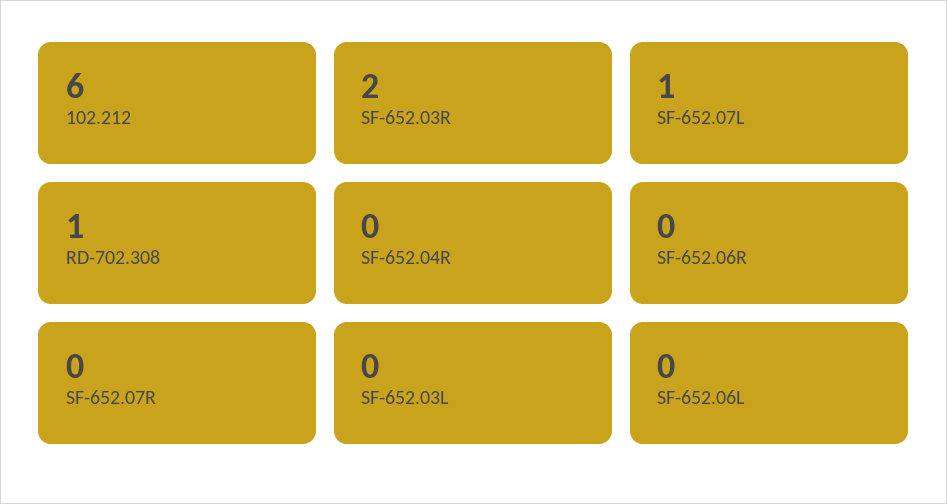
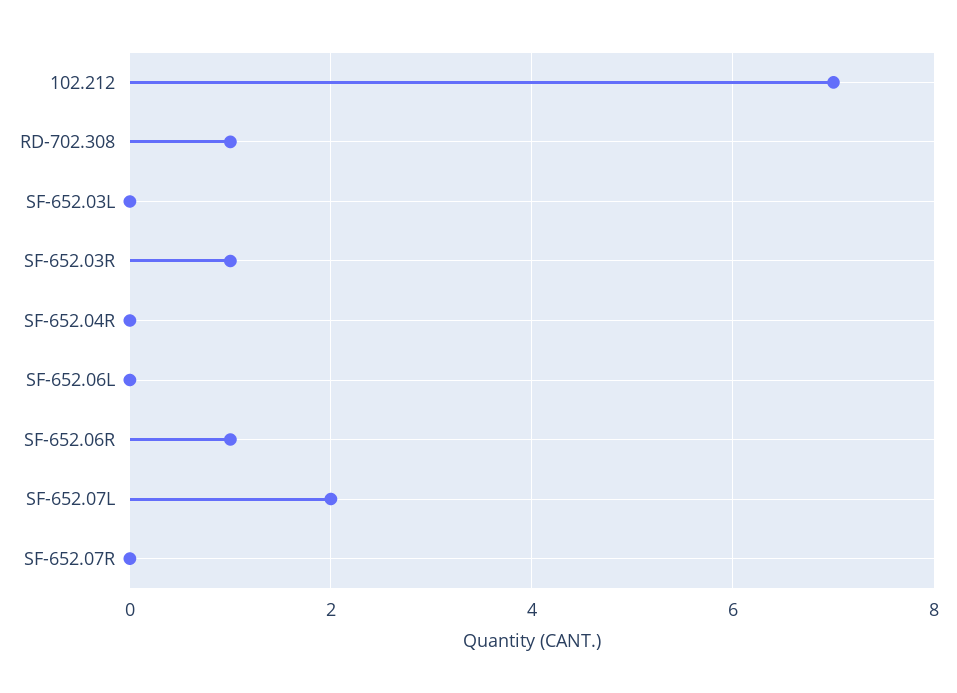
  {
-   "102.212": 6,
+   "102.212": 7,
-   "SF-652.03R": 2,
+   "SF-652.03R": 1,
-   "SF-652.07L": 1,
+   "SF-652.07L": 2,
    "RD-702.308": 1,
    "SF-652.04R": 0,
-   "SF-652.06R": 0,
+   "SF-652.06R": 1,
    "SF-652.07R": 0,
    "SF-652.03L": 0,
    "SF-652.06L": 0
  }

